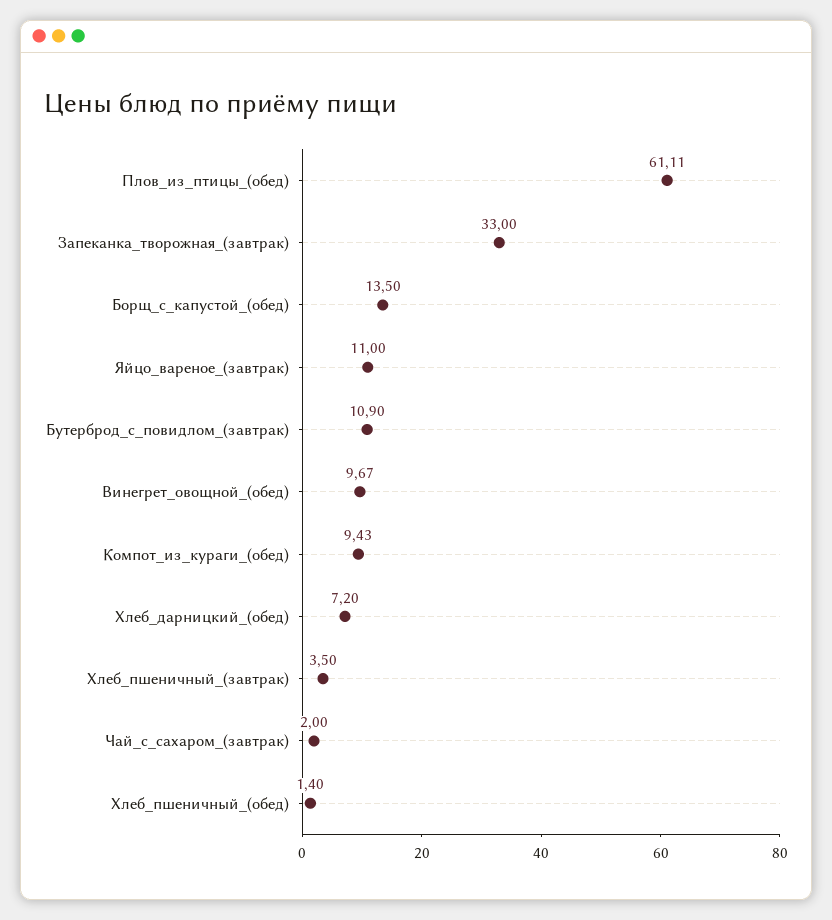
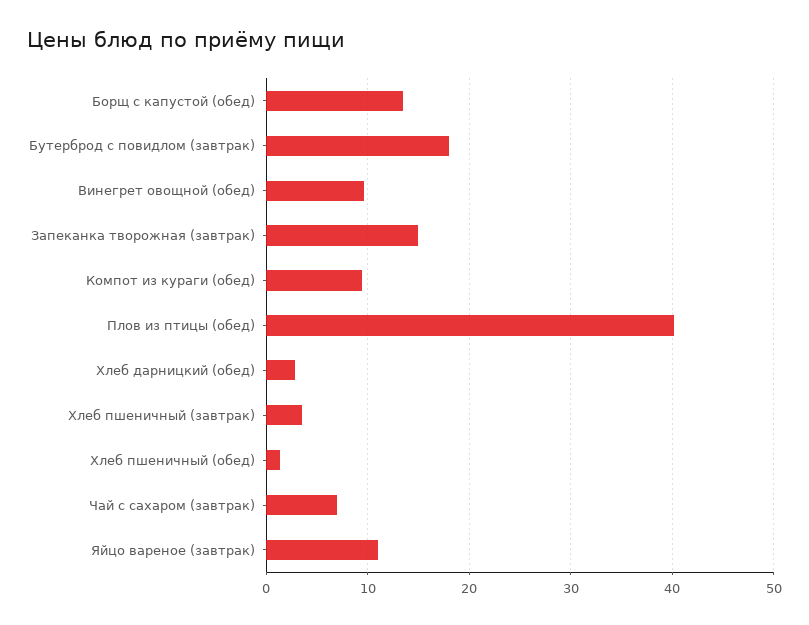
  {
-   "Плов_из_птицы_(обед)": 61.11,
+   "Плов_из_птицы_(обед)": 40,
-   "Запеканка_творожная_(завтрак)": 33,
+   "Запеканка_творожная_(завтрак)": 15,
    "Борщ_с_капустой_(обед)": 13.5,
    "Яйцо_вареное_(завтрак)": 11,
-   "Бутерброд_с_повидлом_(завтрак)": 10.9,
+   "Бутерброд_с_повидлом_(завтрак)": 18,
    "Винегрет_овощной_(обед)": 9.67,
    "Компот_из_кураги_(обед)": 9.43,
-   "Хлеб_дарницкий_(обед)": 7.2,
+   "Хлеб_дарницкий_(обед)": 3,
    "Хлеб_пшеничный_(завтрак)": 3.5,
-   "Чай_с_сахаром_(завтрак)": 2,
+   "Чай_с_сахаром_(завтрак)": 7,
    "Хлеб_пшеничный_(обед)": 1.4
  }

